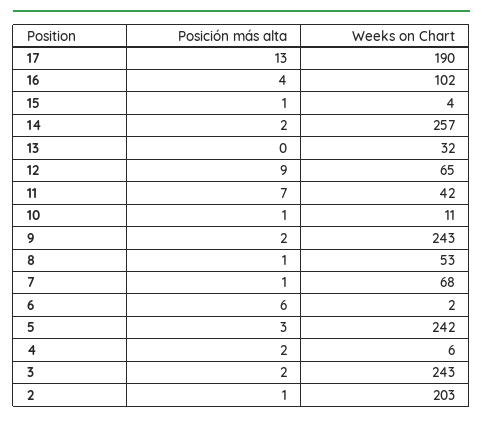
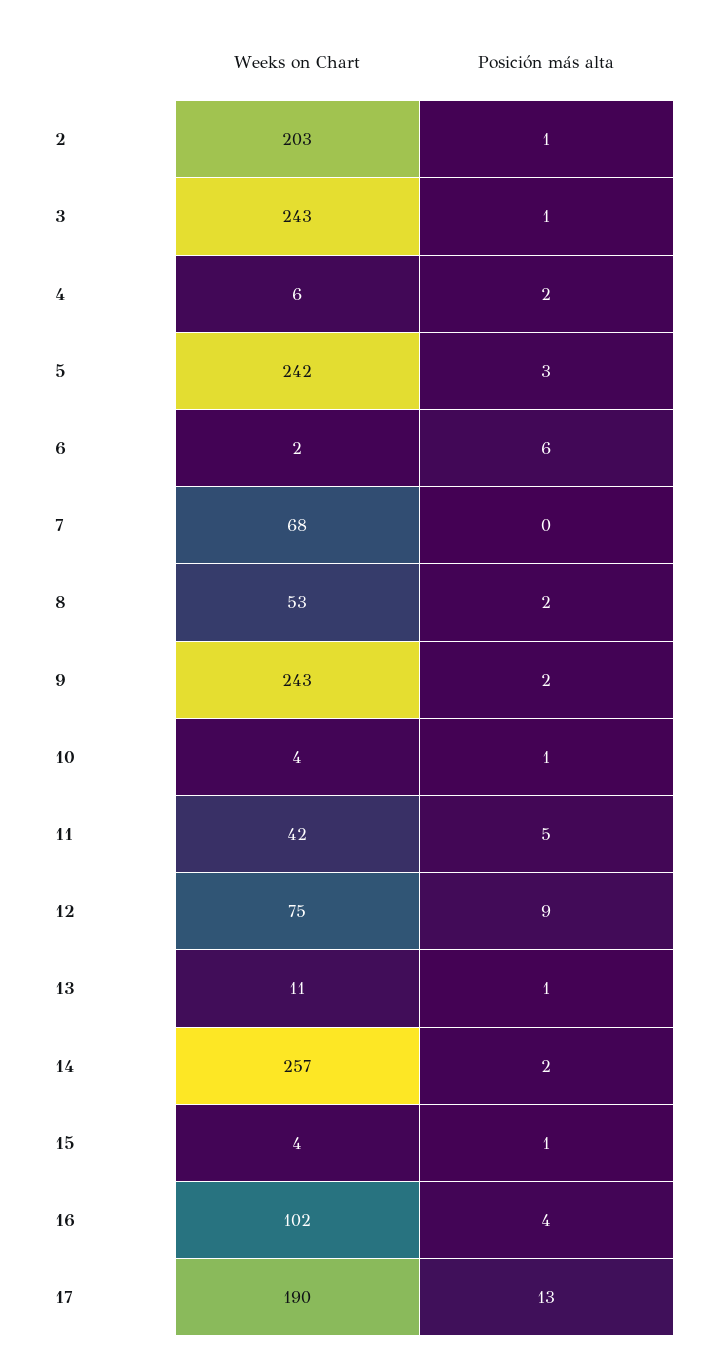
  {
    "Posición más alta": {
      "17": 13,
      "16": 4,
      "15": 1,
      "14": 2,
-     "13": 0,
+     "13": 1,
      "12": 9,
-     "11": 7,
+     "11": 5,
      "10": 1,
      "9": 2,
-     "8": 1,
+     "8": 2,
-     "7": 1,
+     "7": 0,
      "6": 6,
      "5": 3,
      "4": 2,
-     "3": 2,
+     "3": 1,
      "2": 1
    },
    "Weeks on Chart": {
      "17": 190,
      "16": 102,
      "15": 4,
      "14": 257,
-     "13": 32,
+     "13": 11,
-     "12": 65,
+     "12": 75,
      "11": 42,
-     "10": 11,
+     "10": 4,
      "9": 243,
      "8": 53,
      "7": 68,
      "6": 2,
      "5": 242,
      "4": 6,
      "3": 243,
      "2": 203
    }
  }

